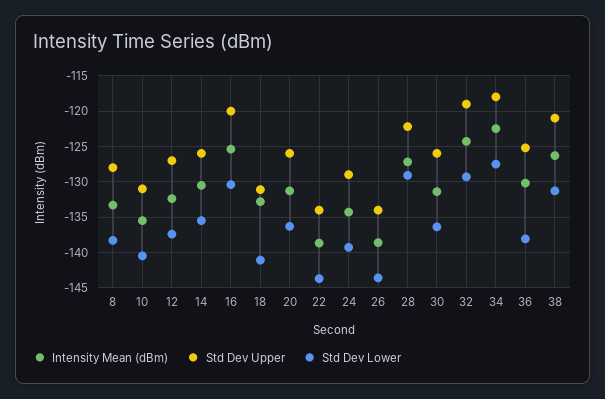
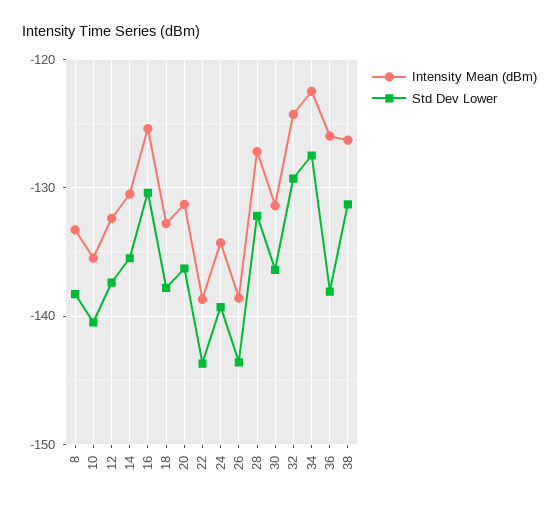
  {
    "Intensity Mean (dBm)": {
      "8": -133,
      "10": -136,
      "12": -132,
      "14": -131,
      "16": -125,
      "18": -133,
      "20": -131,
      "22": -139,
      "24": -134,
      "26": -139,
      "28": -127,
      "30": -131,
      "32": -124,
      "34": -123,
-     "36": -130,
+     "36": -126,
      "38": -126
    },
-   "Std Dev Upper": {
-     "8": -128,
-     "10": -131,
-     "12": -127,
-     "14": -126,
-     "16": -120,
-     "18": -131,
-     "20": -126,
-     "22": -134,
-     "24": -129,
-     "26": -134,
-     "28": -122,
-     "30": -126,
-     "32": -119,
-     "34": -118,
-     "36": -125,
-     "38": -121
-   },
    "Std Dev Lower": {
      "8": -138,
      "10": -141,
      "12": -137,
      "14": -136,
      "16": -130,
-     "18": -141,
+     "18": -138,
      "20": -136,
      "22": -144,
      "24": -139,
      "26": -144,
-     "28": -129,
+     "28": -132,
      "30": -136,
      "32": -129,
      "34": -128,
      "36": -138,
      "38": -131
    }
  }

